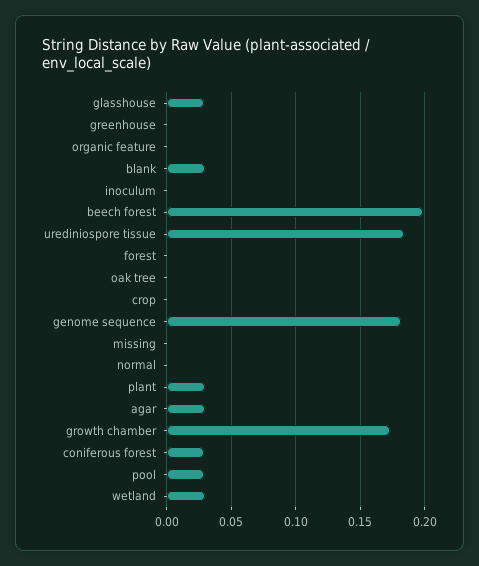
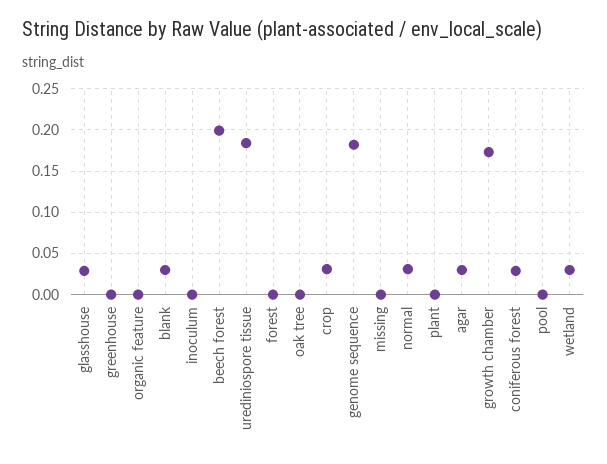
  {
    "glasshouse": 0.03,
    "greenhouse": 0,
    "organic feature": 0,
    "blank": 0.03,
    "inoculum": 0,
    "beech forest": 0.2,
    "urediniospore tissue": 0.185,
    "forest": 0,
    "oak tree": 0,
-   "crop": 0,
+   "crop": 0.03,
    "genome sequence": 0.18,
    "missing": 0,
-   "normal": 0,
+   "normal": 0.03,
-   "plant": 0.03,
+   "plant": 0,
    "agar": 0.03,
    "growth chamber": 0.175,
    "coniferous forest": 0.03,
-   "pool": 0.03,
+   "pool": 0,
    "wetland": 0.03
  }

